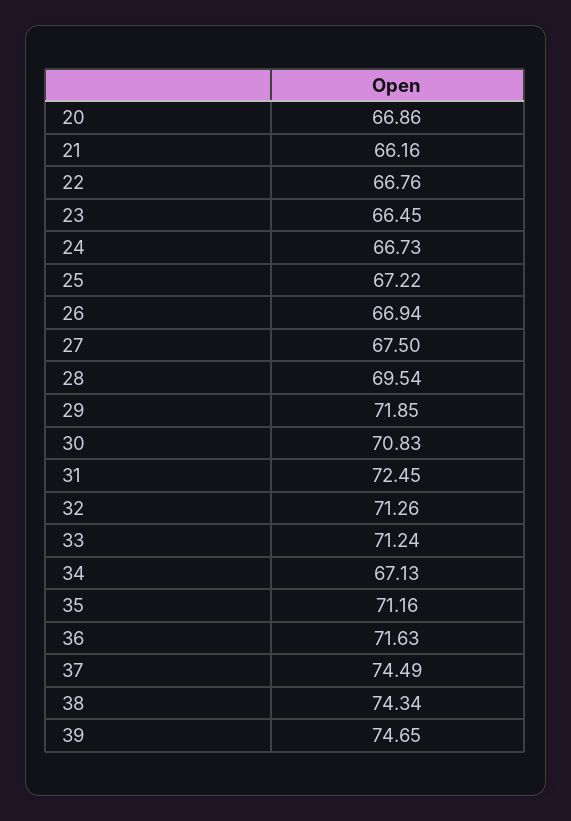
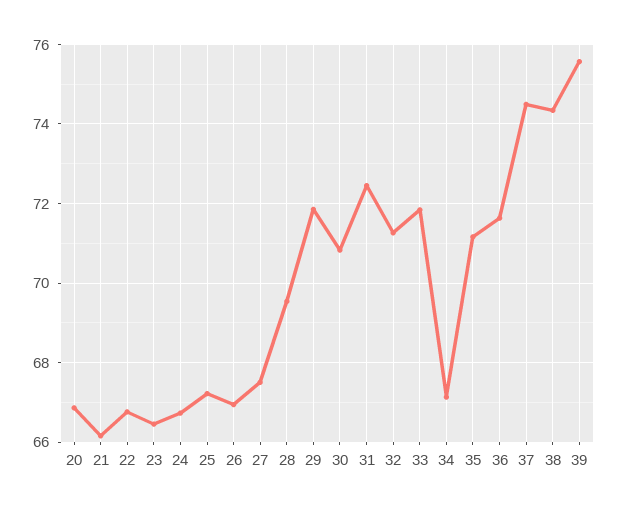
  {
    "20": 66.86,
    "21": 66.16,
    "22": 66.76,
    "23": 66.45,
    "24": 66.73,
    "25": 67.22,
    "26": 66.94,
    "27": 67.5,
    "28": 69.54,
    "29": 71.85,
    "30": 70.83,
    "31": 72.45,
    "32": 71.26,
-   "33": 71.24,
+   "33": 71.8,
    "34": 67.13,
    "35": 71.16,
    "36": 71.63,
    "37": 74.49,
    "38": 74.34,
-   "39": 74.65
+   "39": 75.6
  }

